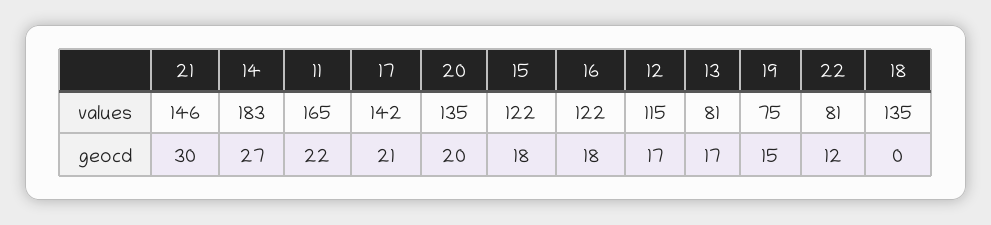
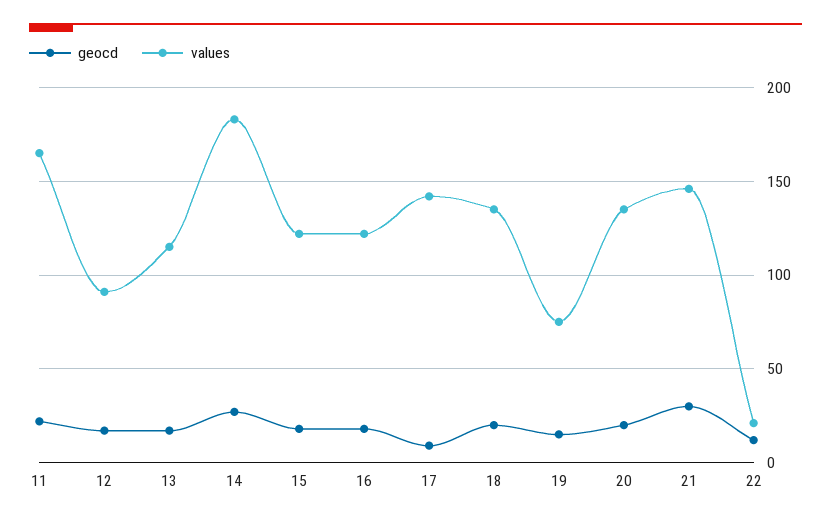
  {
    "values": {
      "21": 146,
      "14": 183,
      "11": 165,
      "17": 142,
      "20": 135,
      "15": 122,
      "16": 122,
-     "12": 115,
+     "12": 90,
-     "13": 81,
+     "13": 115,
      "19": 75,
-     "22": 81,
+     "22": 20,
      "18": 135
    },
    "geocd": {
      "21": 30,
      "14": 27,
      "11": 22,
-     "17": 21,
+     "17": 10,
      "20": 20,
      "15": 18,
      "16": 18,
      "12": 17,
      "13": 17,
      "19": 15,
      "22": 12,
-     "18": 0
+     "18": 20
    }
  }

